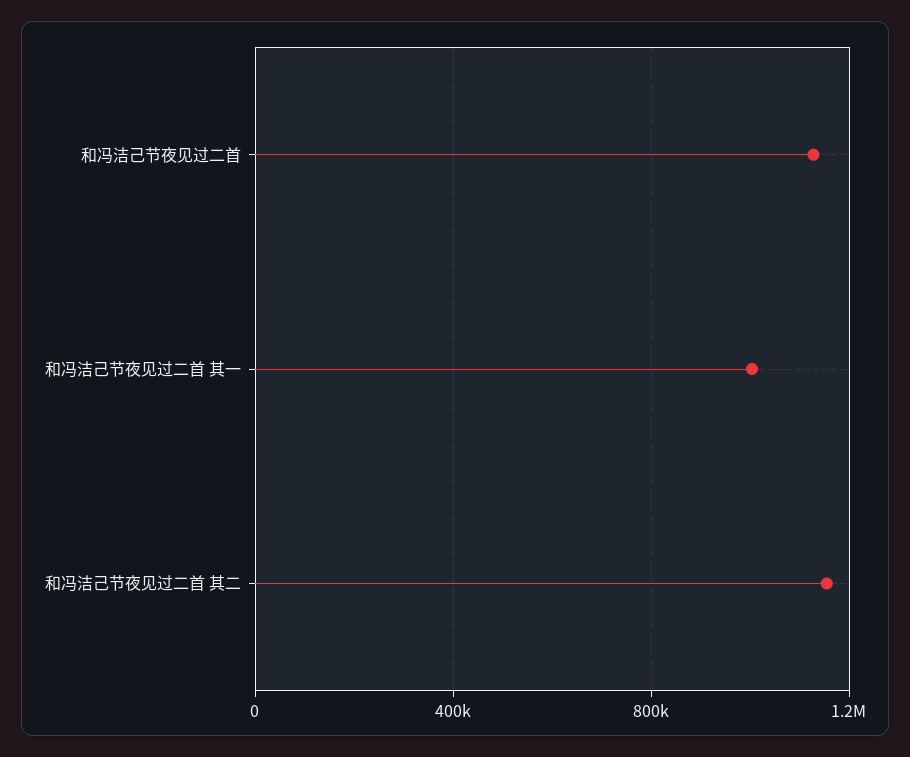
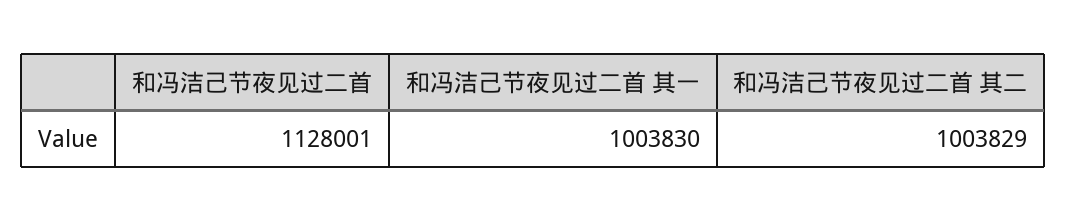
  {
    "和冯洁己节夜见过二首": 1128001,
    "和冯洁己节夜见过二首 其一": 1003830,
-   "和冯洁己节夜见过二首 其二": 1150000
+   "和冯洁己节夜见过二首 其二": 1003829
  }

